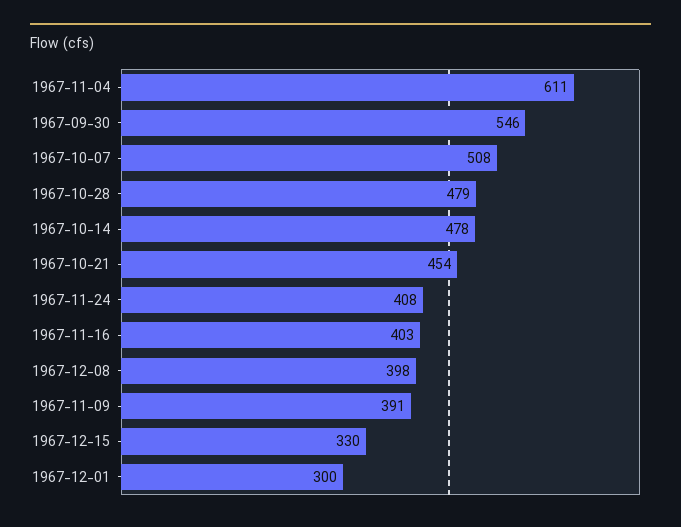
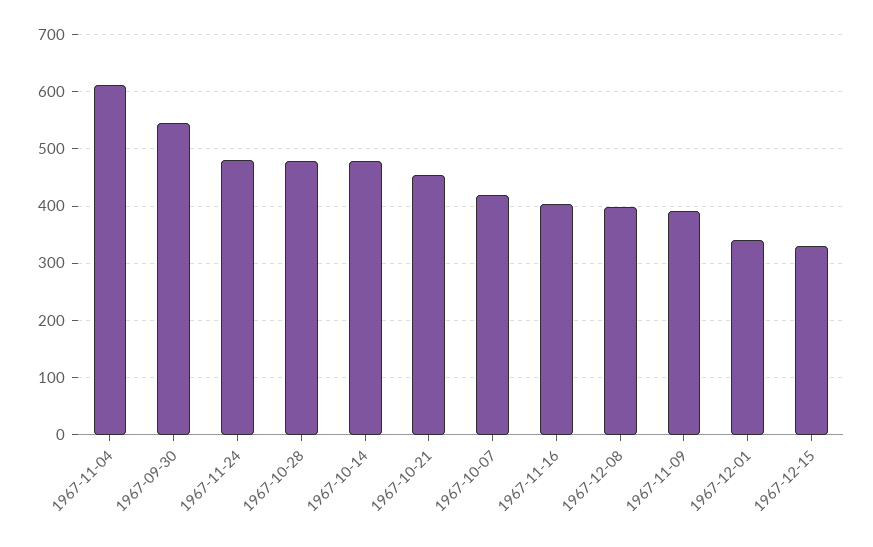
  {
    "1967-11-04": 611,
    "1967-09-30": 546,
-   "1967-10-07": 508,
+   "1967-10-07": 420,
    "1967-10-28": 479,
    "1967-10-14": 478,
    "1967-10-21": 454,
-   "1967-11-24": 408,
+   "1967-11-24": 480,
    "1967-11-16": 403,
    "1967-12-08": 398,
    "1967-11-09": 391,
    "1967-12-15": 330,
-   "1967-12-01": 300
+   "1967-12-01": 340
  }

